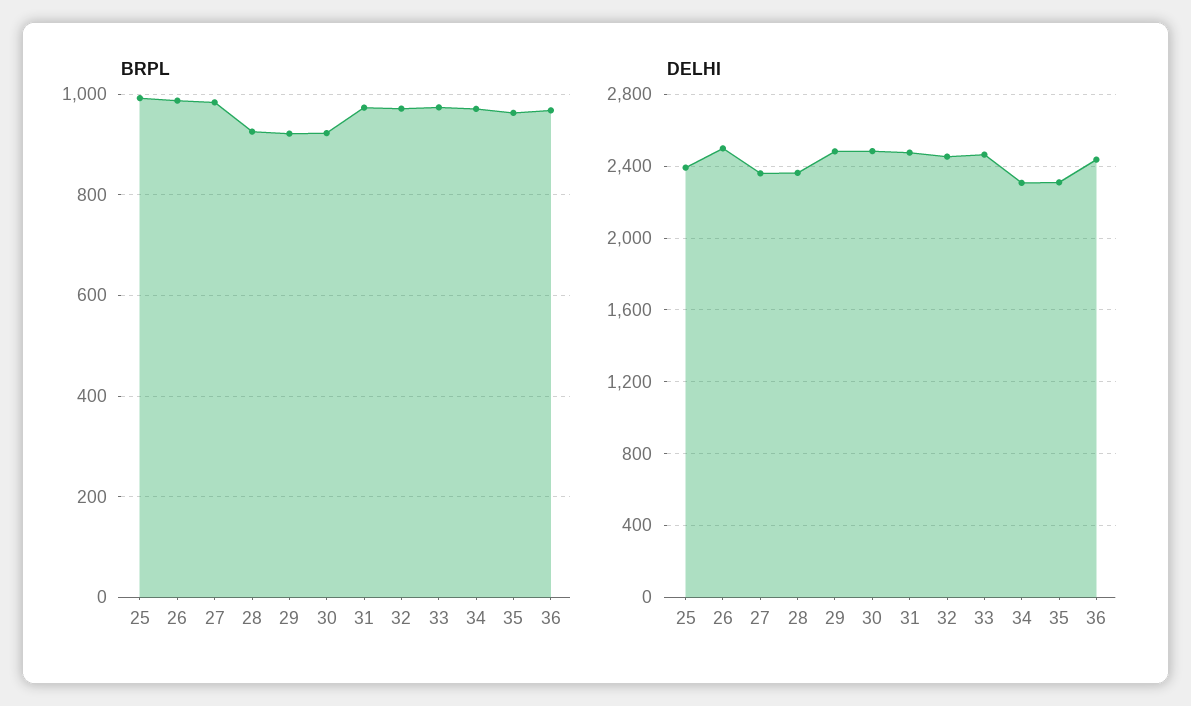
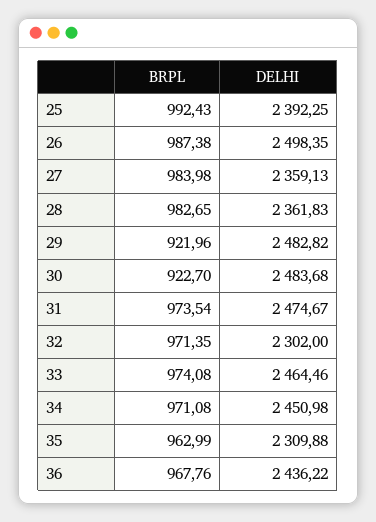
  {
    "BRPL": {
      "25": 992.43,
      "26": 987.38,
      "27": 983.98,
-     "28": 920,
+     "28": 982.65,
      "29": 921.96,
      "30": 922.7,
      "31": 973.54,
      "32": 971.35,
      "33": 974.08,
      "34": 971.08,
      "35": 962.99,
      "36": 967.76
    },
    "DELHI": {
      "25": 2392.25,
      "26": 2498.35,
      "27": 2359.13,
      "28": 2361.83,
      "29": 2482.82,
      "30": 2483.68,
      "31": 2474.67,
-     "32": 2450,
+     "32": 2302,
      "33": 2464.46,
-     "34": 2300,
+     "34": 2450.98,
      "35": 2309.88,
      "36": 2436.22
    }
  }

